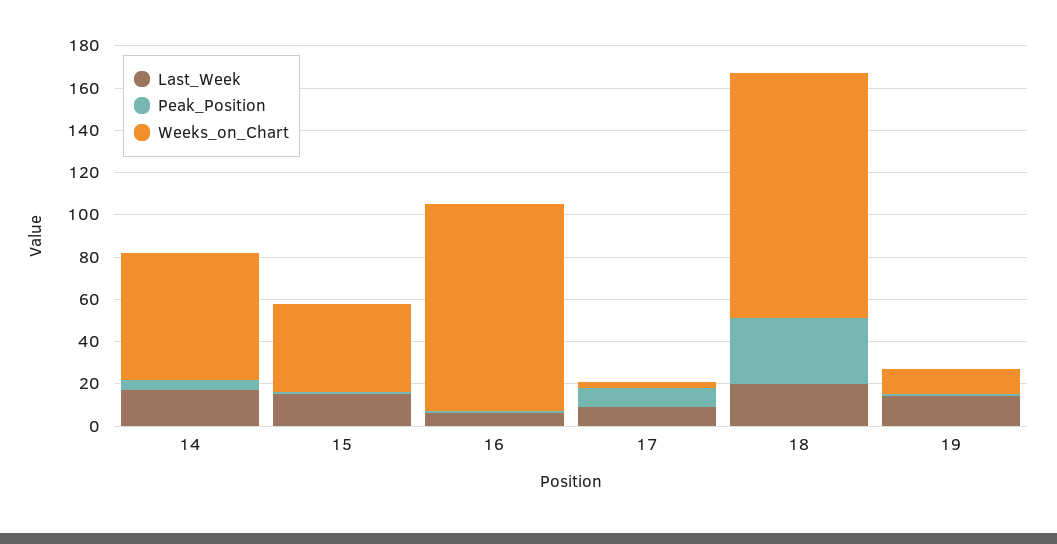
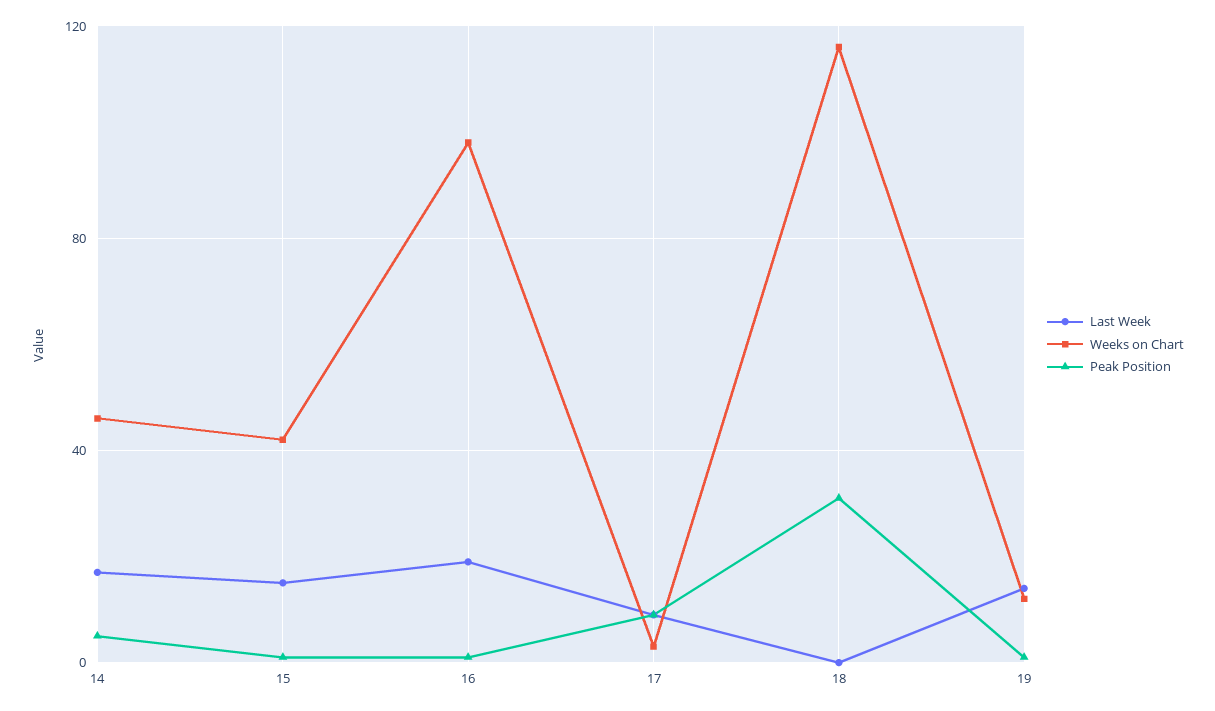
  {
    "Last_Week": {
      "14": 15,
      "15": 15,
-     "16": 5,
+     "16": 20,
      "17": 10,
-     "18": 20,
+     "18": 0,
      "19": 15
    },
    "Peak_Position": {
      "14": 5,
      "15": 0,
      "16": 0,
      "17": 10,
      "18": 30,
      "19": 0
    },
    "Weeks_on_Chart": {
-     "14": 60,
+     "14": 45,
      "15": 40,
      "16": 100,
      "17": 5,
      "18": 115,
      "19": 10
    }
  }

